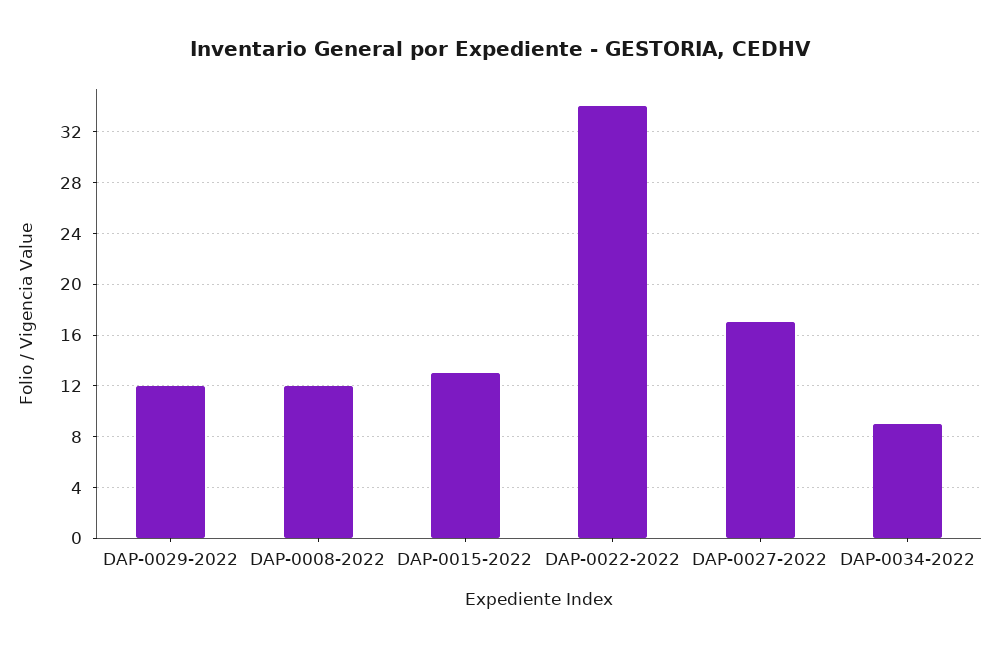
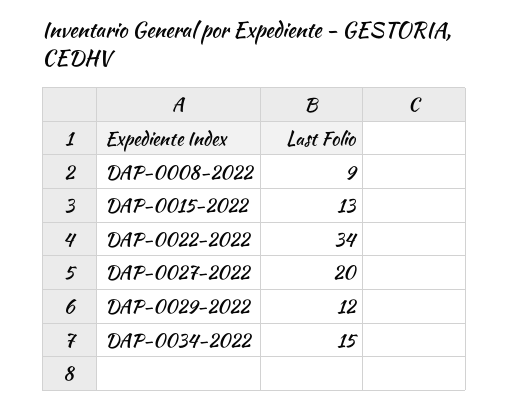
  {
    "DAP-0029-2022": 12,
-   "DAP-0008-2022": 12,
+   "DAP-0008-2022": 9,
    "DAP-0015-2022": 13,
    "DAP-0022-2022": 34,
-   "DAP-0027-2022": 17,
+   "DAP-0027-2022": 20,
-   "DAP-0034-2022": 9
+   "DAP-0034-2022": 15
  }

